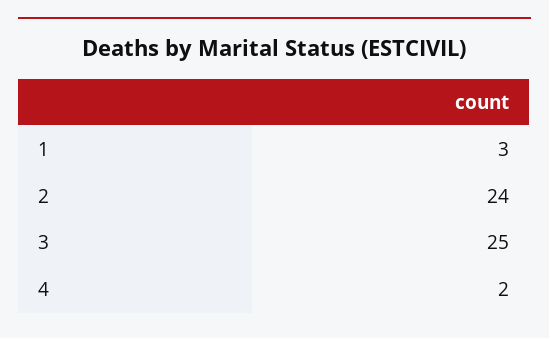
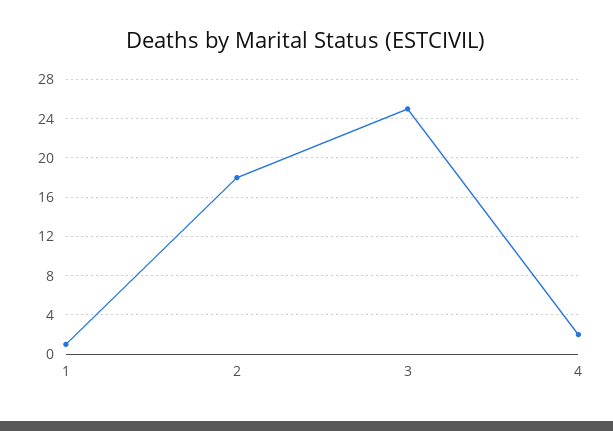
  {
-   "1": 3,
+   "1": 1,
-   "2": 24,
+   "2": 18,
    "3": 25,
    "4": 2
  }

